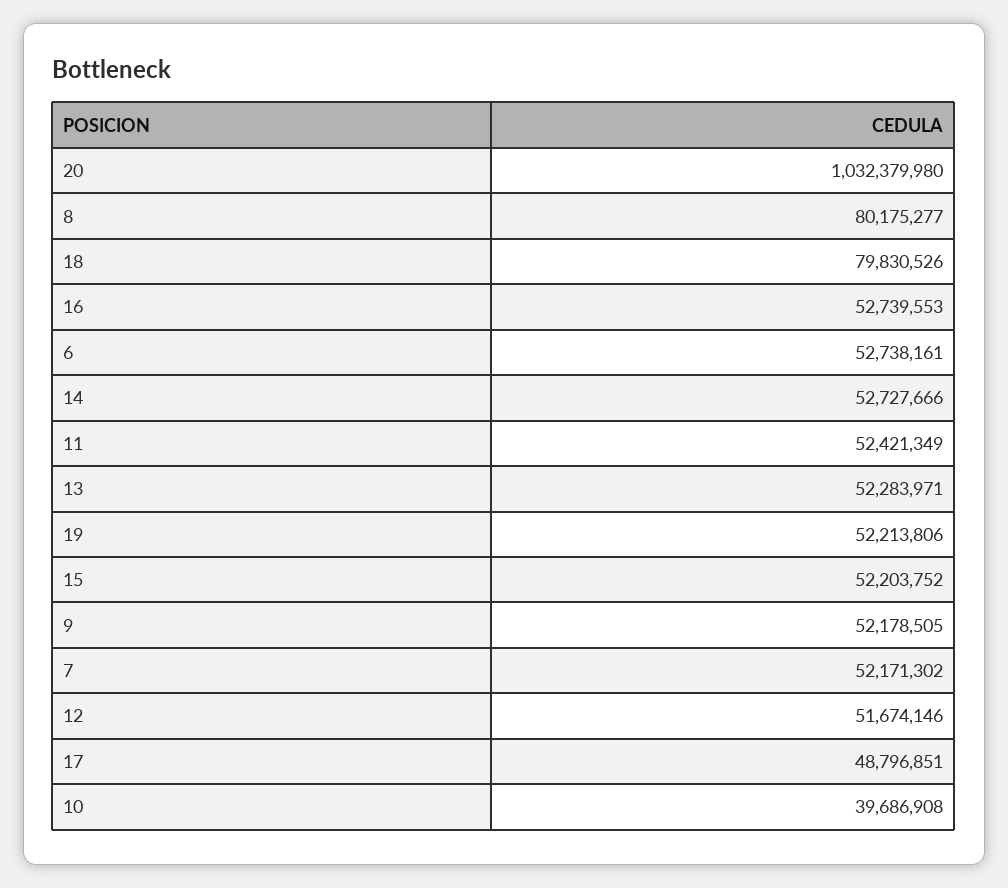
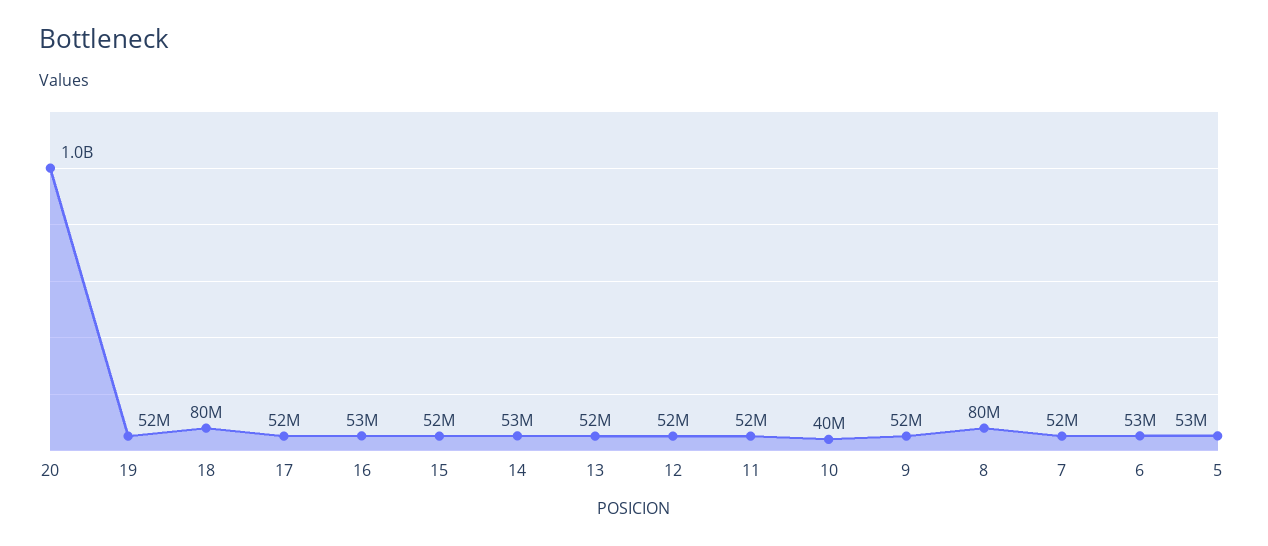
  {
    "20": 1032379980,
    "8": 80175277,
    "18": 79830526,
    "16": 52739553,
    "6": 52738161,
    "14": 52727666,
    "11": 52421349,
    "13": 52283971,
    "19": 52213806,
    "15": 52203752,
    "9": 52178505,
    "7": 52171302,
    "12": 51674146,
-   "17": 48796851,
+   "17": 52000000,
-   "10": 39686908
+   "10": 39686908,
+   "5": 53000000
  }

